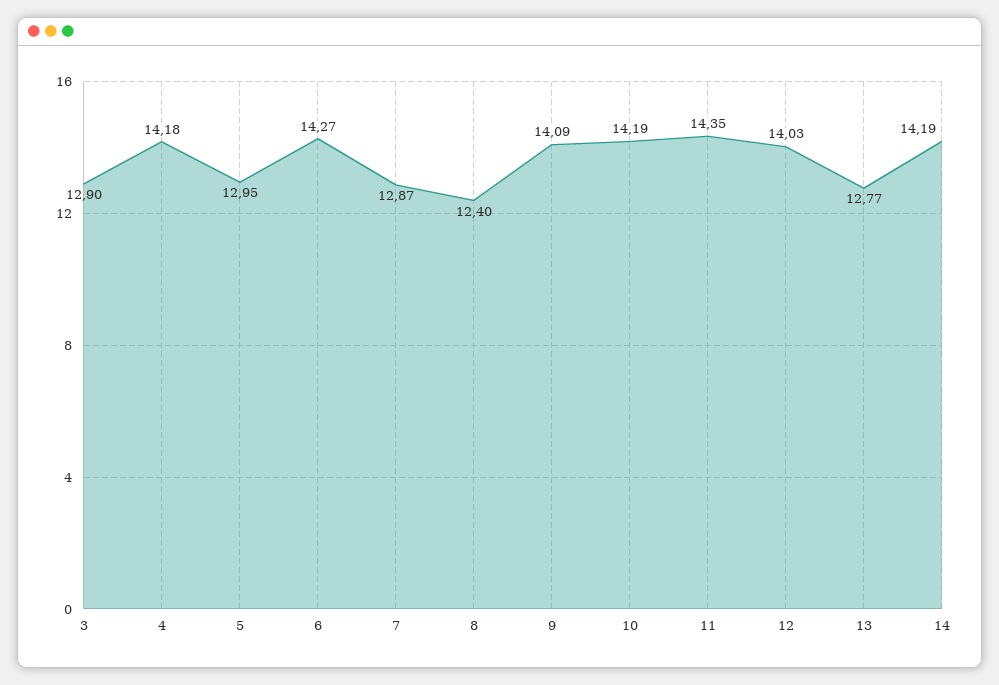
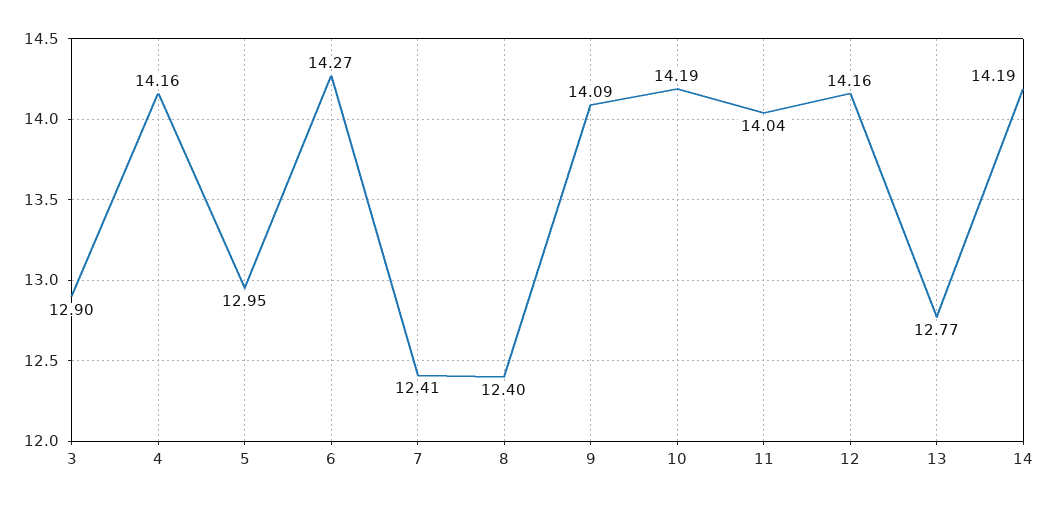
  {
    "3": 12.9,
-   "4": 14.18,
+   "4": 14.16,
    "5": 12.95,
    "6": 14.27,
-   "7": 12.87,
+   "7": 12.41,
    "8": 12.4,
    "9": 14.09,
    "10": 14.19,
-   "11": 14.35,
+   "11": 14.04,
-   "12": 14.03,
+   "12": 14.16,
    "13": 12.77,
    "14": 14.19
  }

